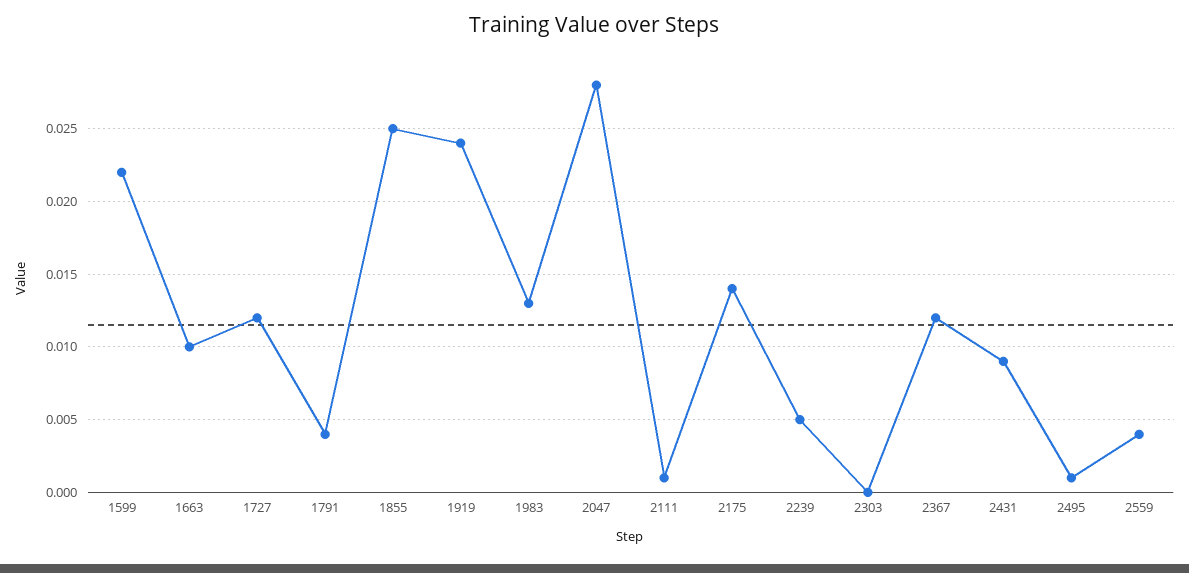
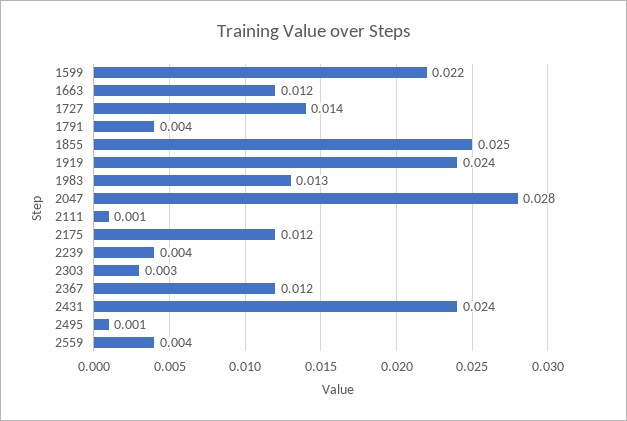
  {
    "1599": 0.022,
-   "1663": 0.01,
+   "1663": 0.012,
-   "1727": 0.012,
+   "1727": 0.014,
    "1791": 0.004,
    "1855": 0.025,
    "1919": 0.024,
    "1983": 0.013,
    "2047": 0.028,
    "2111": 0.001,
-   "2175": 0.014,
+   "2175": 0.012,
-   "2239": 0.005,
+   "2239": 0.004,
-   "2303": 0,
+   "2303": 0.003,
    "2367": 0.012,
-   "2431": 0.009,
+   "2431": 0.024,
    "2495": 0.001,
    "2559": 0.004
  }

